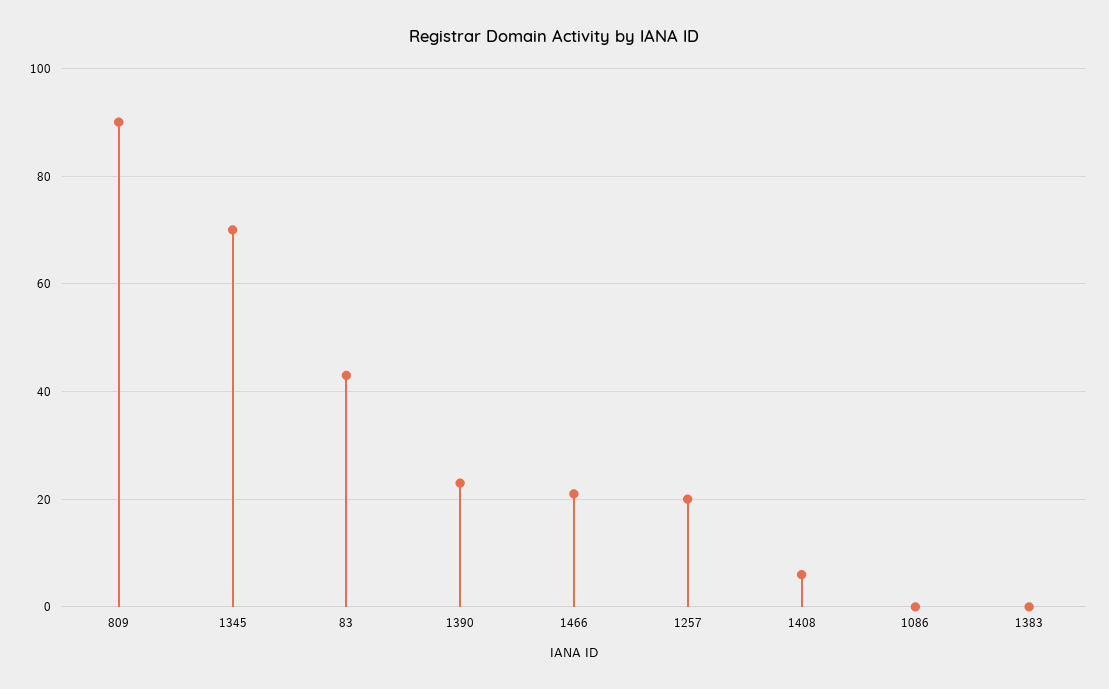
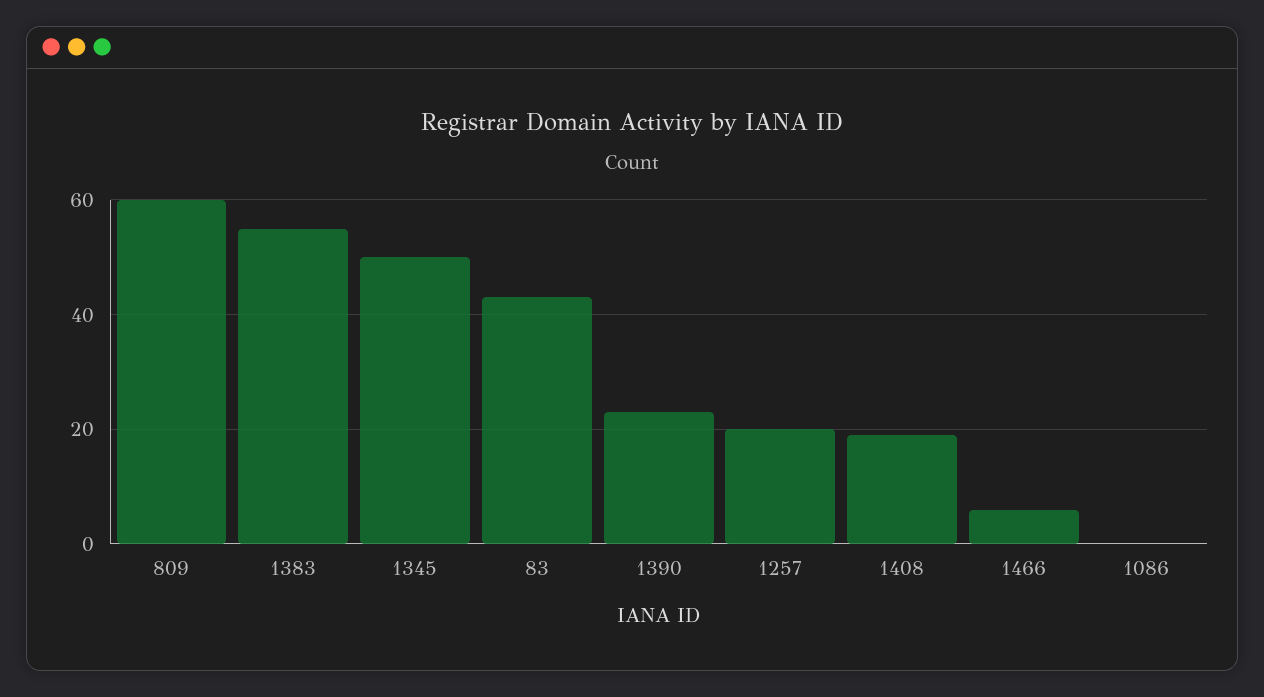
  {
-   "809": 90,
+   "809": 60,
-   "1345": 70,
+   "1345": 50,
    "83": 45,
    "1390": 25,
-   "1466": 20,
+   "1466": 5,
    "1257": 20,
-   "1408": 5,
+   "1408": 20,
    "1086": 0,
-   "1383": 0
+   "1383": 55
  }

